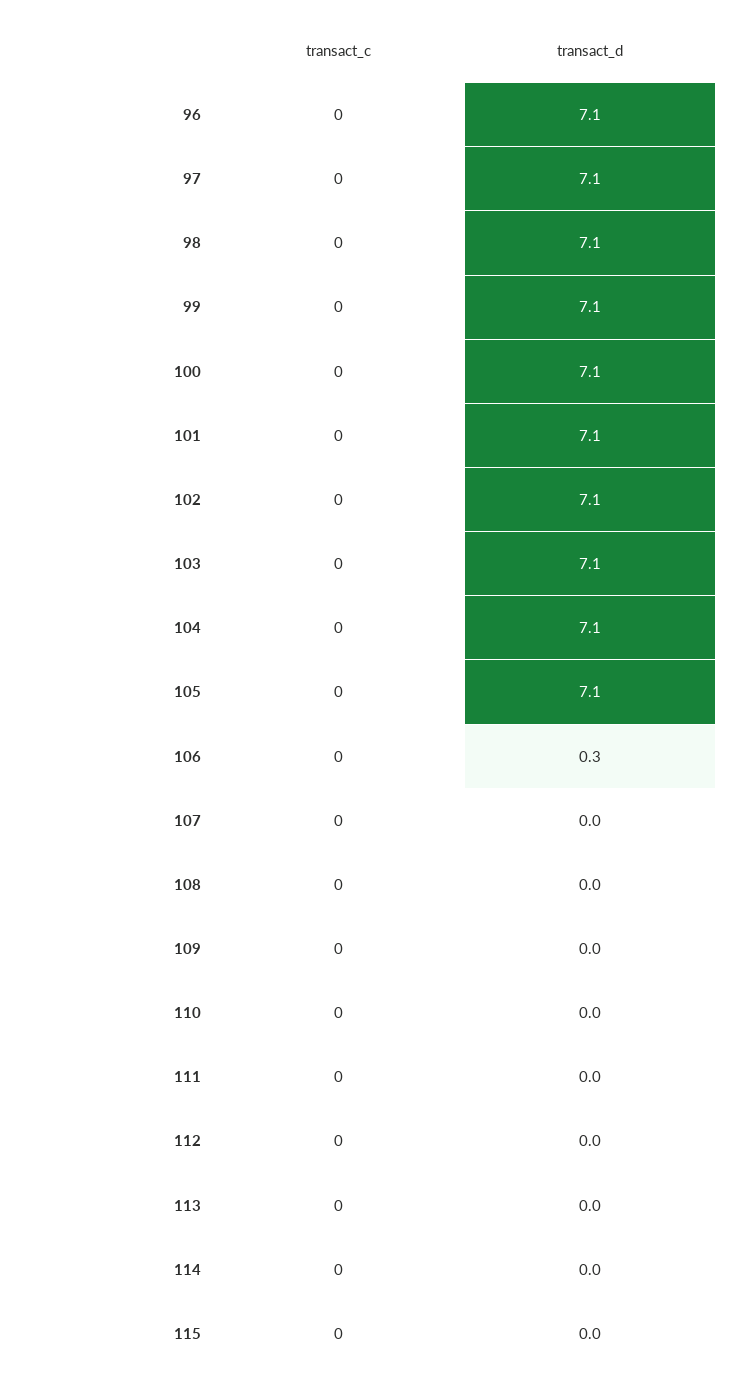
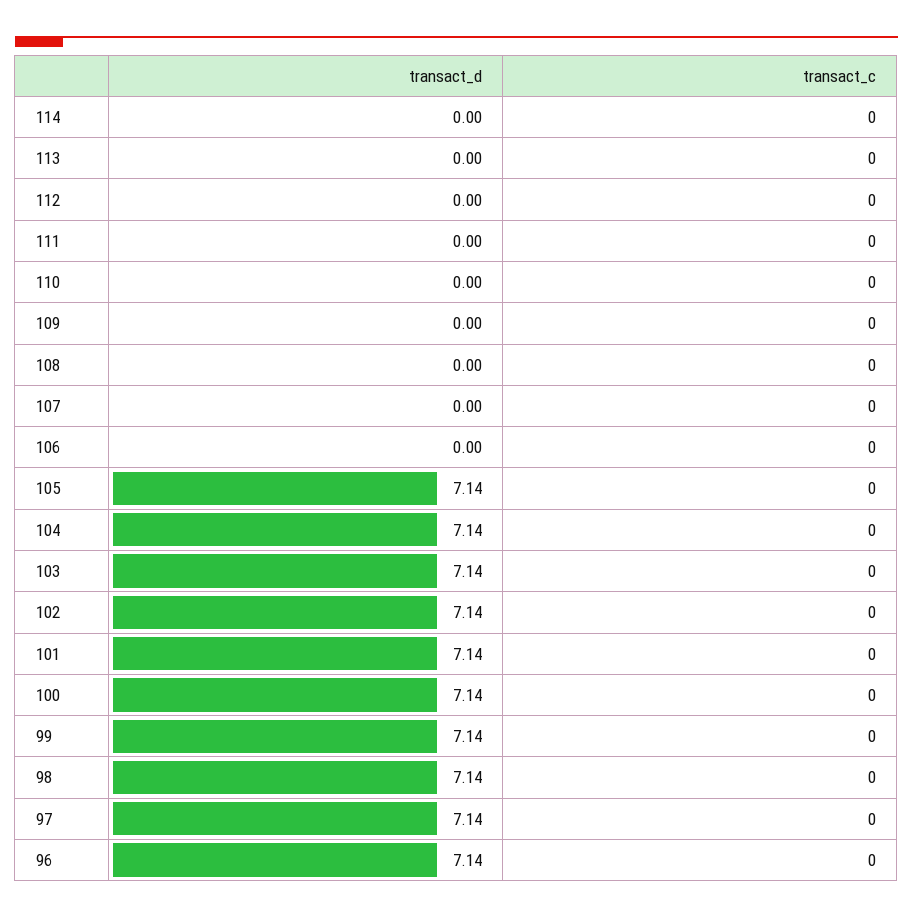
  {
    "transact_c": {
      "96": 0,
      "97": 0,
      "98": 0,
      "99": 0,
      "100": 0,
      "101": 0,
      "102": 0,
      "103": 0,
      "104": 0,
      "105": 0,
      "106": 0,
      "107": 0,
      "108": 0,
      "109": 0,
      "110": 0,
      "111": 0,
      "112": 0,
      "113": 0,
-     "114": 0,
+     "114": 0
-     "115": 0
    },
    "transact_d": {
      "96": 7.14,
      "97": 7.14,
      "98": 7.14,
      "99": 7.14,
      "100": 7.14,
      "101": 7.14,
      "102": 7.14,
      "103": 7.14,
      "104": 7.14,
      "105": 7.14,
-     "106": 0.3,
+     "106": 0,
      "107": 0,
      "108": 0,
      "109": 0,
      "110": 0,
      "111": 0,
      "112": 0,
      "113": 0,
-     "114": 0,
+     "114": 0
-     "115": 0
    }
  }

